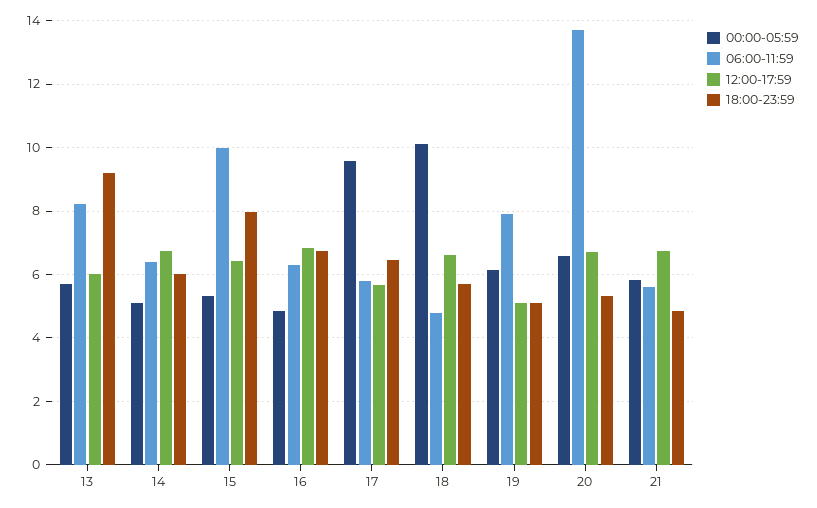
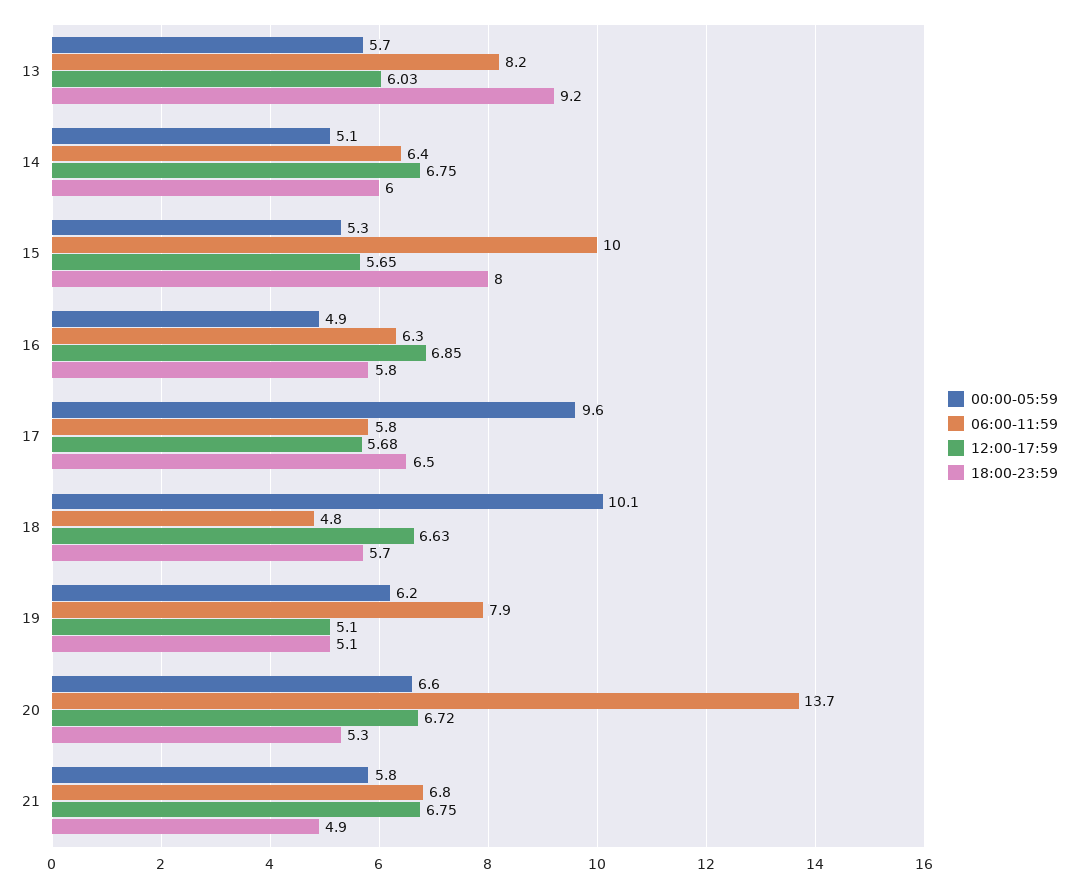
  {
    "00:00-05:59": {
      "13": 5.7,
      "14": 5.1,
      "15": 5.3,
      "16": 4.9,
      "17": 9.6,
      "18": 10.1,
      "19": 6.2,
      "20": 6.6,
      "21": 5.8
    },
    "06:00-11:59": {
      "13": 8.2,
      "14": 6.4,
      "15": 10,
      "16": 6.3,
      "17": 5.8,
      "18": 4.8,
      "19": 7.9,
      "20": 13.7,
-     "21": 5.6
+     "21": 6.8
    },
    "12:00-17:59": {
      "13": 6.03,
      "14": 6.75,
-     "15": 6.4,
+     "15": 5.65,
      "16": 6.85,
      "17": 5.68,
      "18": 6.63,
      "19": 5.1,
      "20": 6.72,
      "21": 6.75
    },
    "18:00-23:59": {
      "13": 9.2,
      "14": 6,
      "15": 8,
-     "16": 6.8,
+     "16": 5.8,
      "17": 6.5,
      "18": 5.7,
      "19": 5.1,
      "20": 5.3,
      "21": 4.9
    }
  }

